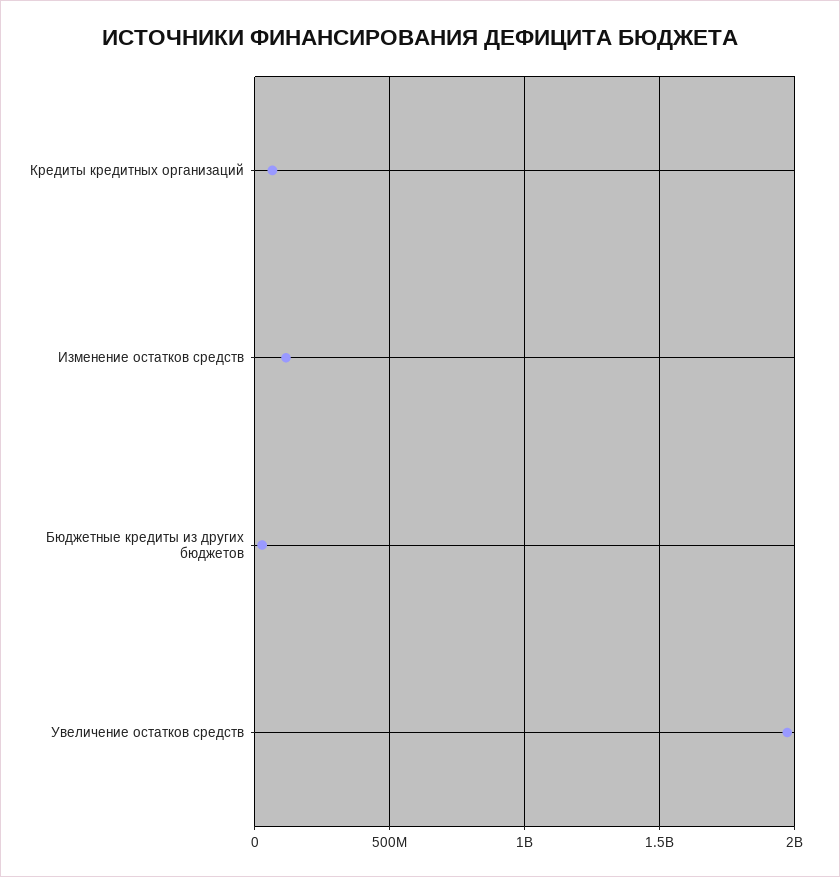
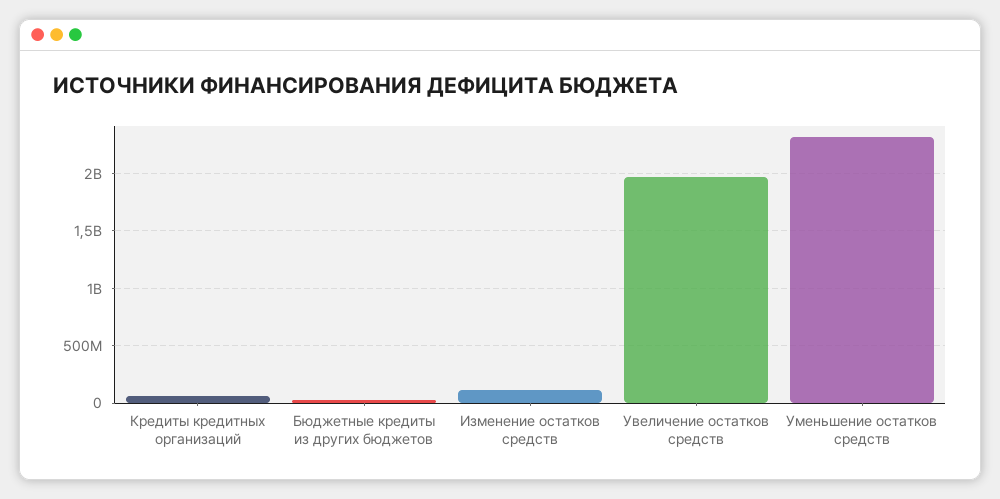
  {
    "Кредиты кредитных организаций": 50000000,
    "Изменение остатков средств": 100000000,
    "Бюджетные кредиты из других бюджетов": 50000000,
-   "Увеличение остатков средств": 1950000000
+   "Увеличение остатков средств": 1950000000,
+   "Уменьшение остатков средств": 2300000000
  }

